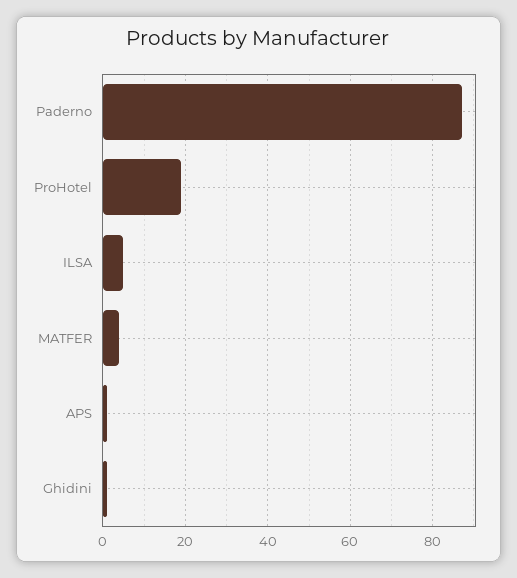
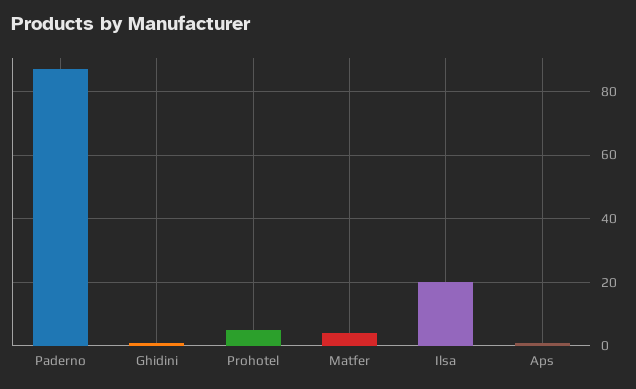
  {
    "Paderno": 85,
-   "ProHotel": 20,
+   "ProHotel": 5,
-   "ILSA": 5,
+   "ILSA": 20,
    "MATFER": 5,
    "APS": 0,
    "Ghidini": 0
  }

